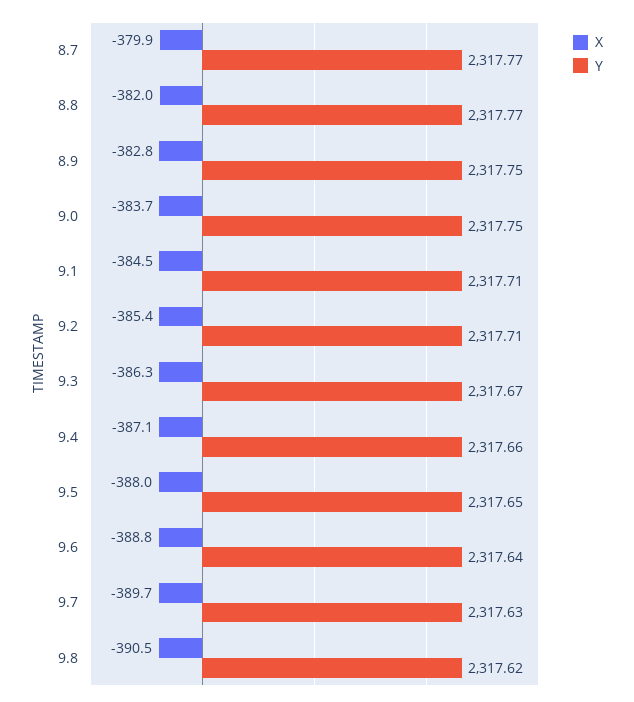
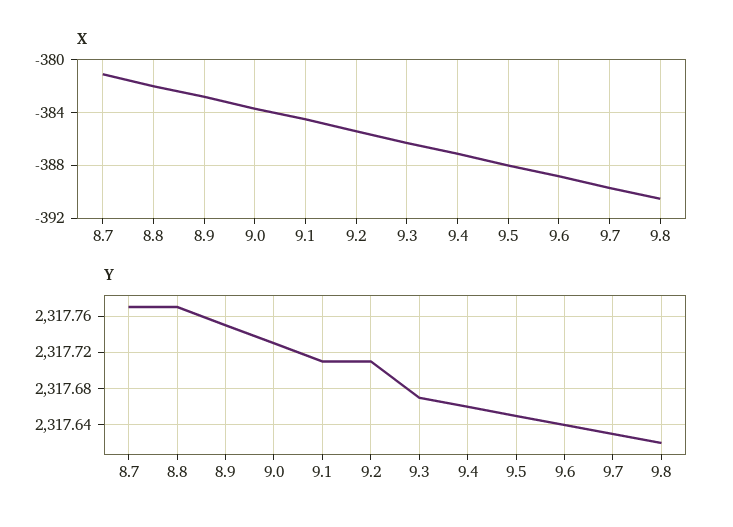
  {
    "X": {
-     "8.7": -379.9,
+     "8.7": -381,
      "8.8": -382,
      "8.9": -382.8,
      "9.0": -383.7,
      "9.1": -384.5,
      "9.2": -385.4,
      "9.3": -386.3,
      "9.4": -387.1,
      "9.5": -388,
      "9.6": -388.8,
      "9.7": -389.7,
      "9.8": -390.5
    },
    "Y": {
      "8.7": 2317.77,
      "8.8": 2317.77,
      "8.9": 2317.75,
-     "9.0": 2317.75,
+     "9.0": 2317.73,
      "9.1": 2317.71,
      "9.2": 2317.71,
      "9.3": 2317.67,
      "9.4": 2317.66,
      "9.5": 2317.65,
      "9.6": 2317.64,
      "9.7": 2317.63,
      "9.8": 2317.62
    }
  }

